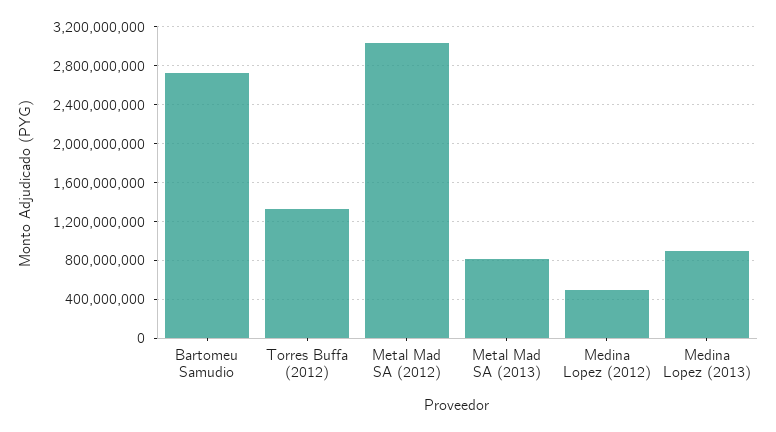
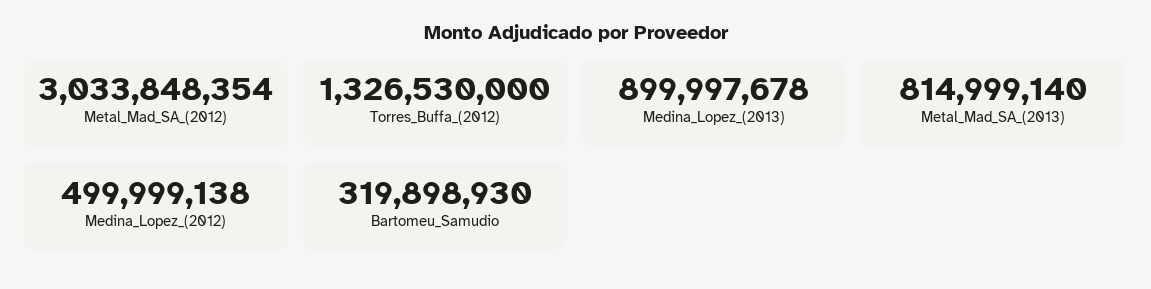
  {
-   "Bartomeu Samudio": 2700000000,
+   "Bartomeu Samudio": 319898930,
    "Torres Buffa (2012)": 1326530000,
    "Metal Mad SA (2012)": 3033848354,
    "Metal Mad SA (2013)": 814999140,
    "Medina Lopez (2012)": 499999138,
    "Medina Lopez (2013)": 899997678
  }

